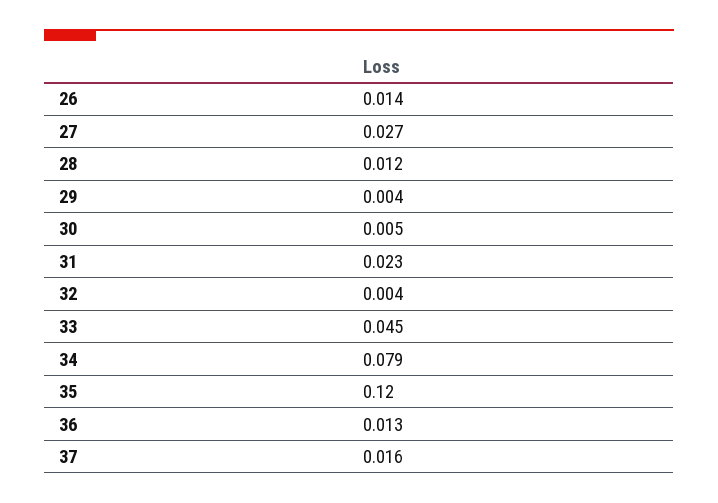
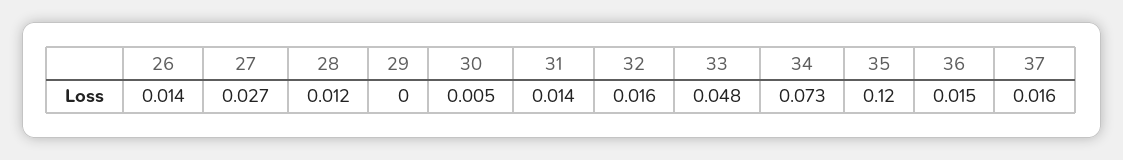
  {
    "26": 0.014,
    "27": 0.027,
    "28": 0.012,
-   "29": 0.004,
+   "29": 0,
    "30": 0.005,
-   "31": 0.023,
+   "31": 0.014,
-   "32": 0.004,
+   "32": 0.016,
-   "33": 0.045,
+   "33": 0.048,
-   "34": 0.079,
+   "34": 0.073,
    "35": 0.12,
-   "36": 0.013,
+   "36": 0.015,
    "37": 0.016
  }

